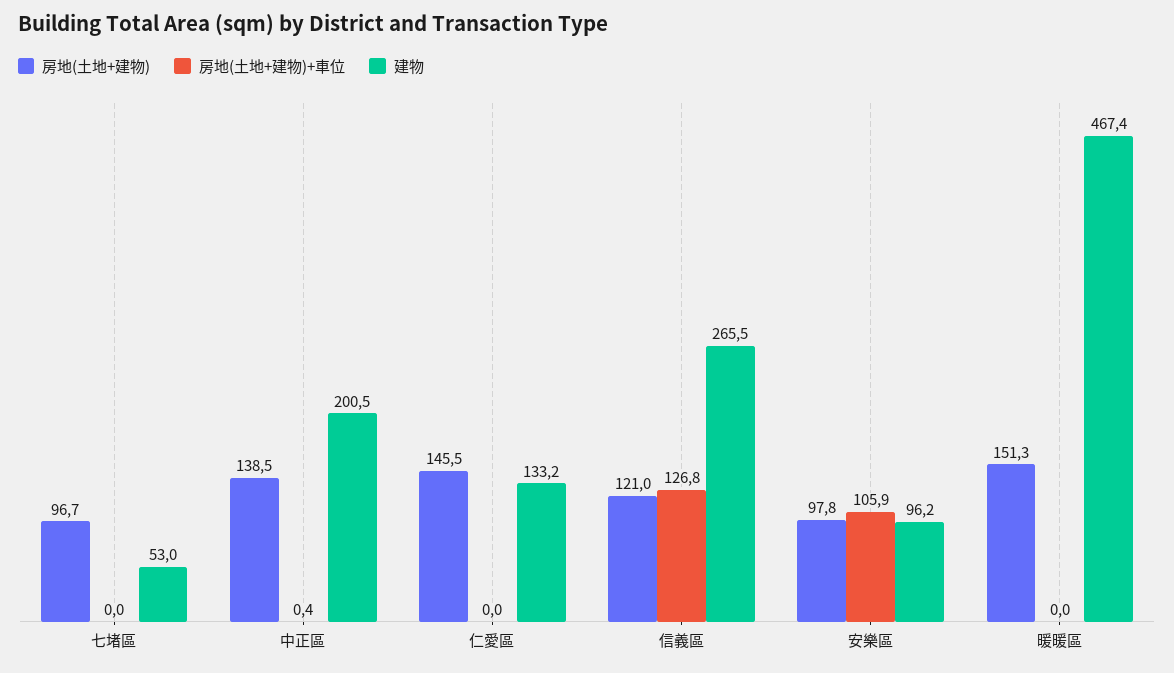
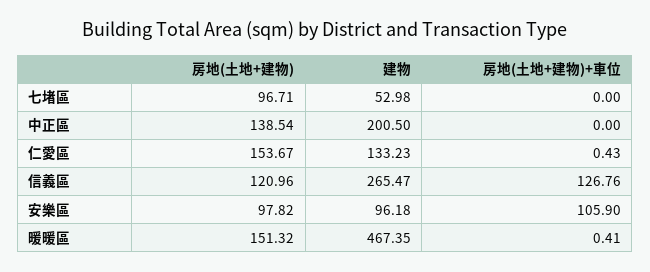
  {
    "房地(土地+建物)": {
      "七堵區": 96.71,
      "中正區": 138.54,
-     "仁愛區": 145.5,
+     "仁愛區": 153.67,
      "信義區": 120.96,
      "安樂區": 97.82,
      "暖暖區": 151.32
    },
    "房地(土地+建物)+車位": {
      "七堵區": 0,
-     "中正區": 0.4,
+     "中正區": 0,
-     "仁愛區": 0,
+     "仁愛區": 0.43,
      "信義區": 126.76,
      "安樂區": 105.9,
-     "暖暖區": 0
+     "暖暖區": 0.41
    },
    "建物": {
      "七堵區": 52.98,
      "中正區": 200.5,
      "仁愛區": 133.23,
      "信義區": 265.47,
      "安樂區": 96.18,
      "暖暖區": 467.35
    }
  }

